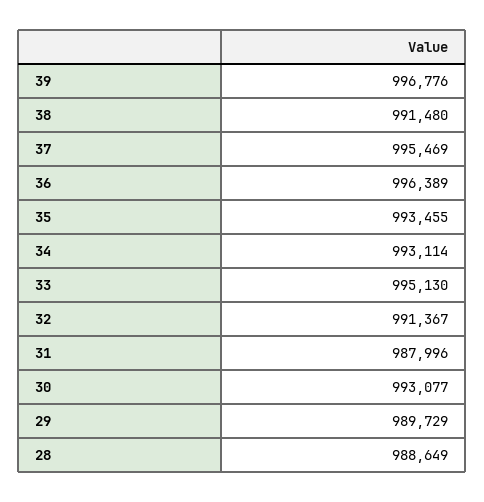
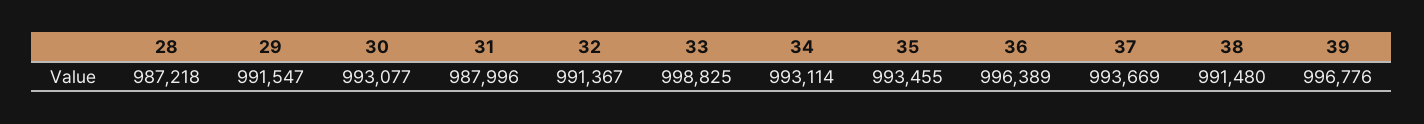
  {
    "39": 996776,
    "38": 991480,
-   "37": 995469,
+   "37": 993669,
    "36": 996389,
    "35": 993455,
    "34": 993114,
-   "33": 995130,
+   "33": 998825,
    "32": 991367,
    "31": 987996,
    "30": 993077,
-   "29": 989729,
+   "29": 991547,
-   "28": 988649
+   "28": 987218
  }

